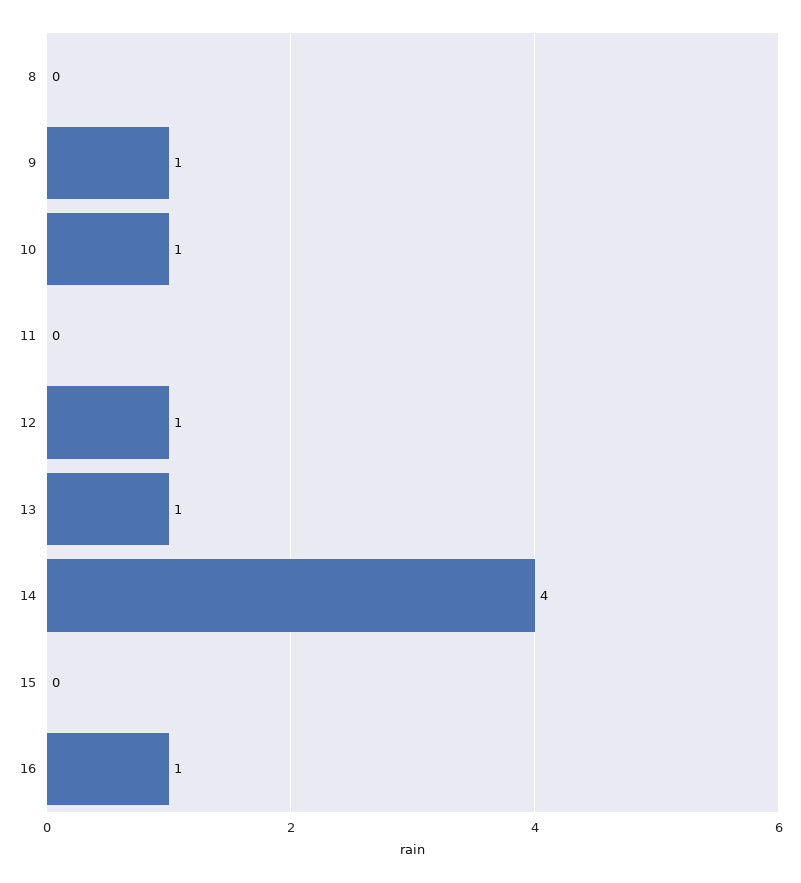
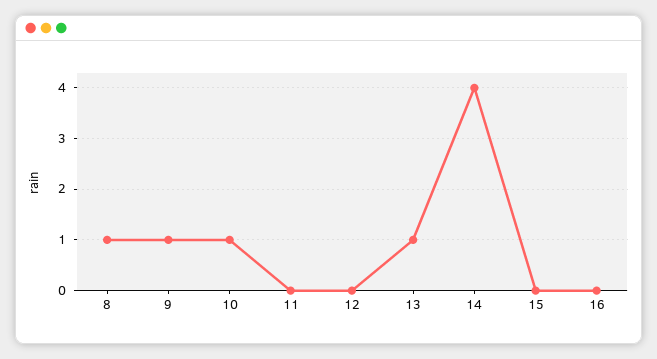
  {
-   "8": 0,
+   "8": 1,
    "9": 1,
    "10": 1,
    "11": 0,
-   "12": 1,
+   "12": 0,
    "13": 1,
    "14": 4,
    "15": 0,
-   "16": 1
+   "16": 0
  }

